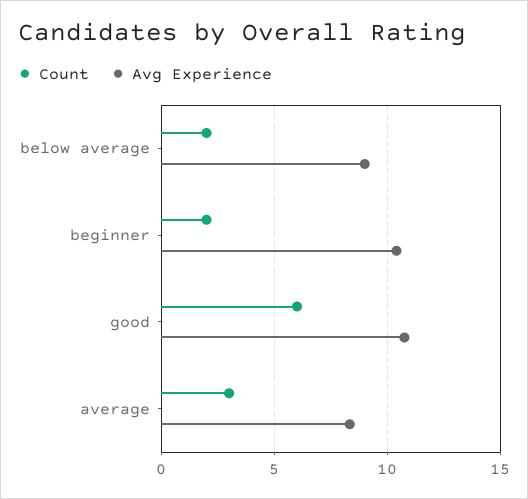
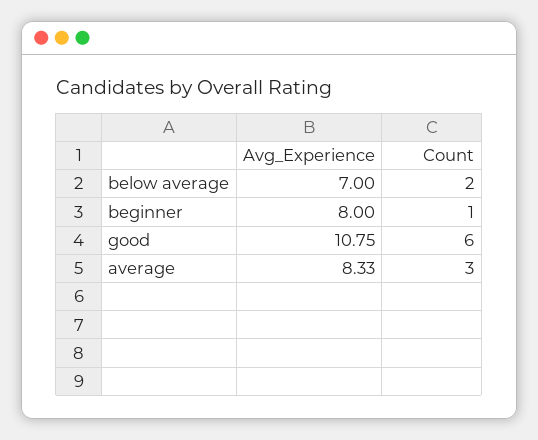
  {
    "Count": {
      "below average": 2,
-     "beginner": 2,
+     "beginner": 1,
      "good": 6,
      "average": 3
    },
    "Avg Experience": {
-     "below average": 9,
+     "below average": 7,
-     "beginner": 10.5,
+     "beginner": 8,
      "good": 10.75,
      "average": 8.33
    }
  }

